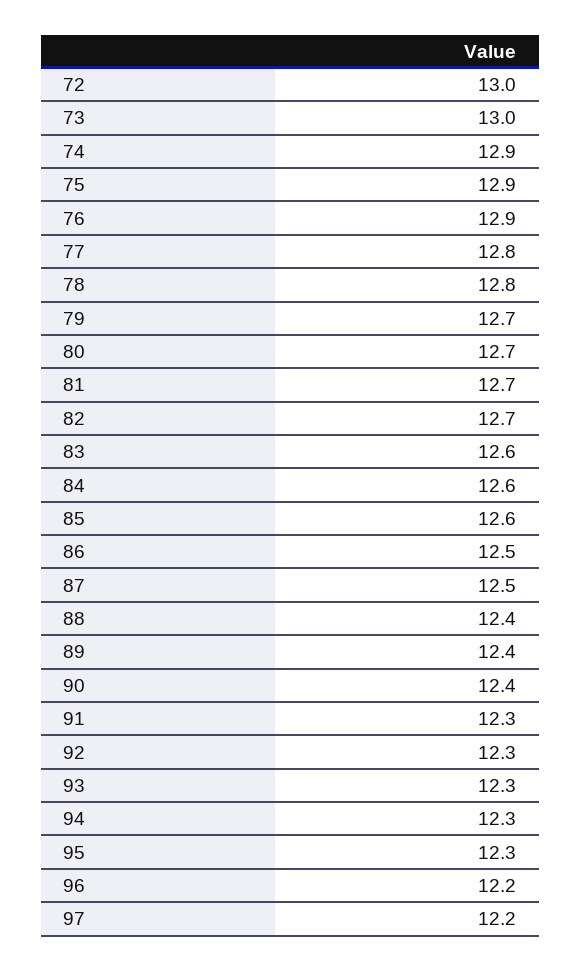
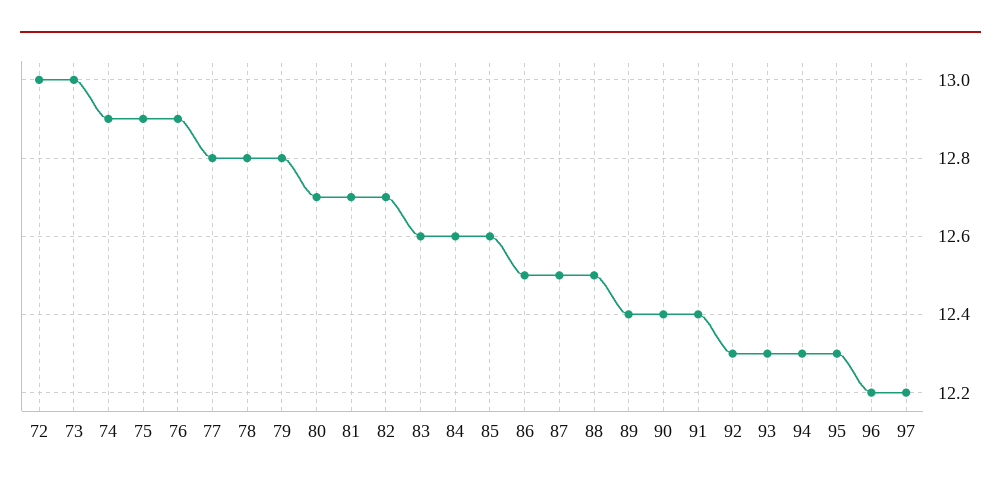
  {
    "72": 13,
    "73": 13,
    "74": 12.9,
    "75": 12.9,
    "76": 12.9,
    "77": 12.8,
    "78": 12.8,
-   "79": 12.7,
+   "79": 12.8,
    "80": 12.7,
    "81": 12.7,
    "82": 12.7,
    "83": 12.6,
    "84": 12.6,
    "85": 12.6,
    "86": 12.5,
    "87": 12.5,
-   "88": 12.4,
+   "88": 12.5,
    "89": 12.4,
    "90": 12.4,
-   "91": 12.3,
+   "91": 12.4,
    "92": 12.3,
    "93": 12.3,
    "94": 12.3,
    "95": 12.3,
    "96": 12.2,
    "97": 12.2
  }

